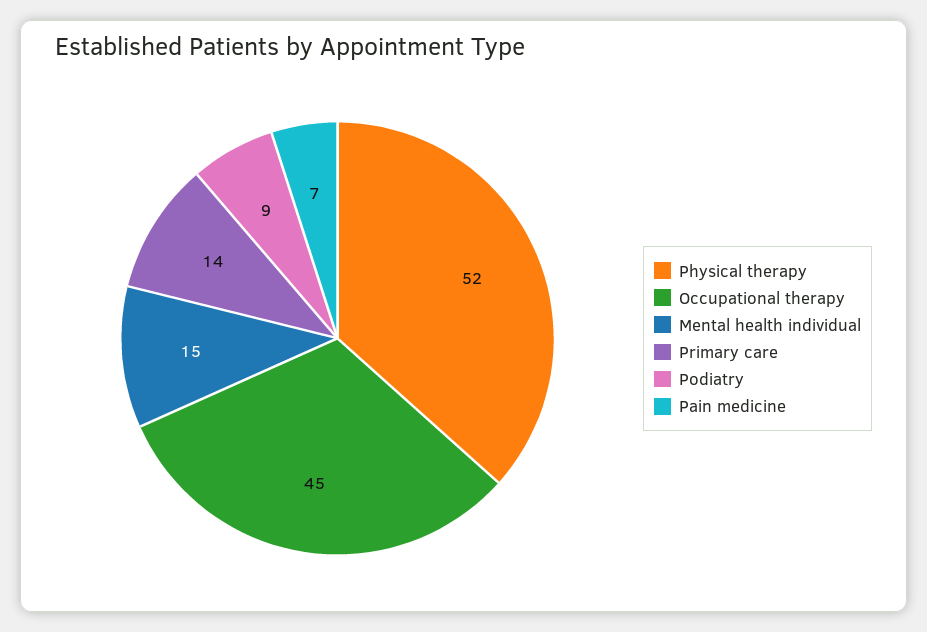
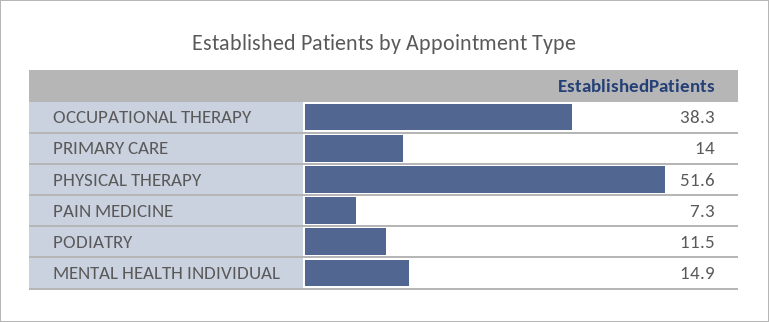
  {
    "Physical therapy": 51.6,
-   "Occupational therapy": 45,
+   "Occupational therapy": 38.3,
    "Mental health individual": 14.9,
    "Primary care": 14,
-   "Podiatry": 9,
+   "Podiatry": 11.5,
    "Pain medicine": 7.3
  }

